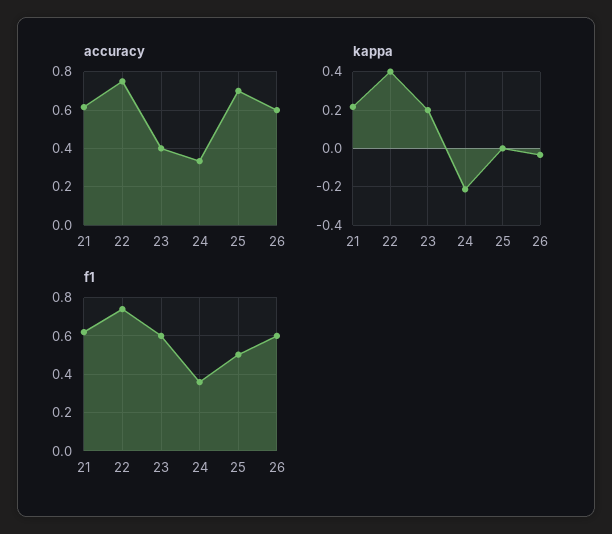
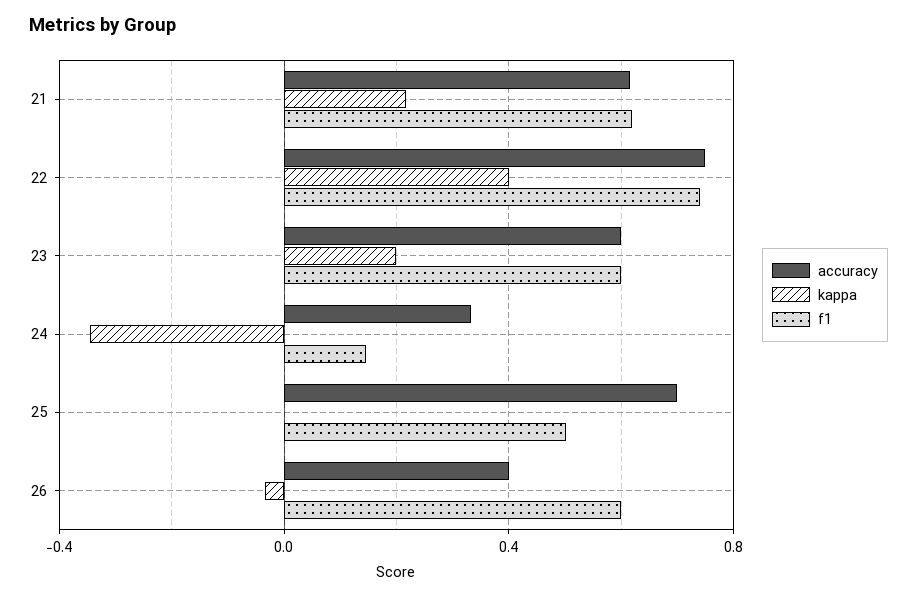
  {
    "accuracy": {
      "21": 0.6,
      "22": 0.75,
-     "23": 0.4,
+     "23": 0.6,
      "24": 0.35,
      "25": 0.7,
-     "26": 0.6
+     "26": 0.4
    },
    "kappa": {
      "21": 0.2,
      "22": 0.4,
      "23": 0.2,
-     "24": -0.2,
+     "24": -0.35,
      "25": 0,
      "26": -0.05
    },
    "f1": {
      "21": 0.6,
      "22": 0.75,
      "23": 0.6,
-     "24": 0.35,
+     "24": 0.15,
      "25": 0.5,
      "26": 0.6
    }
  }

